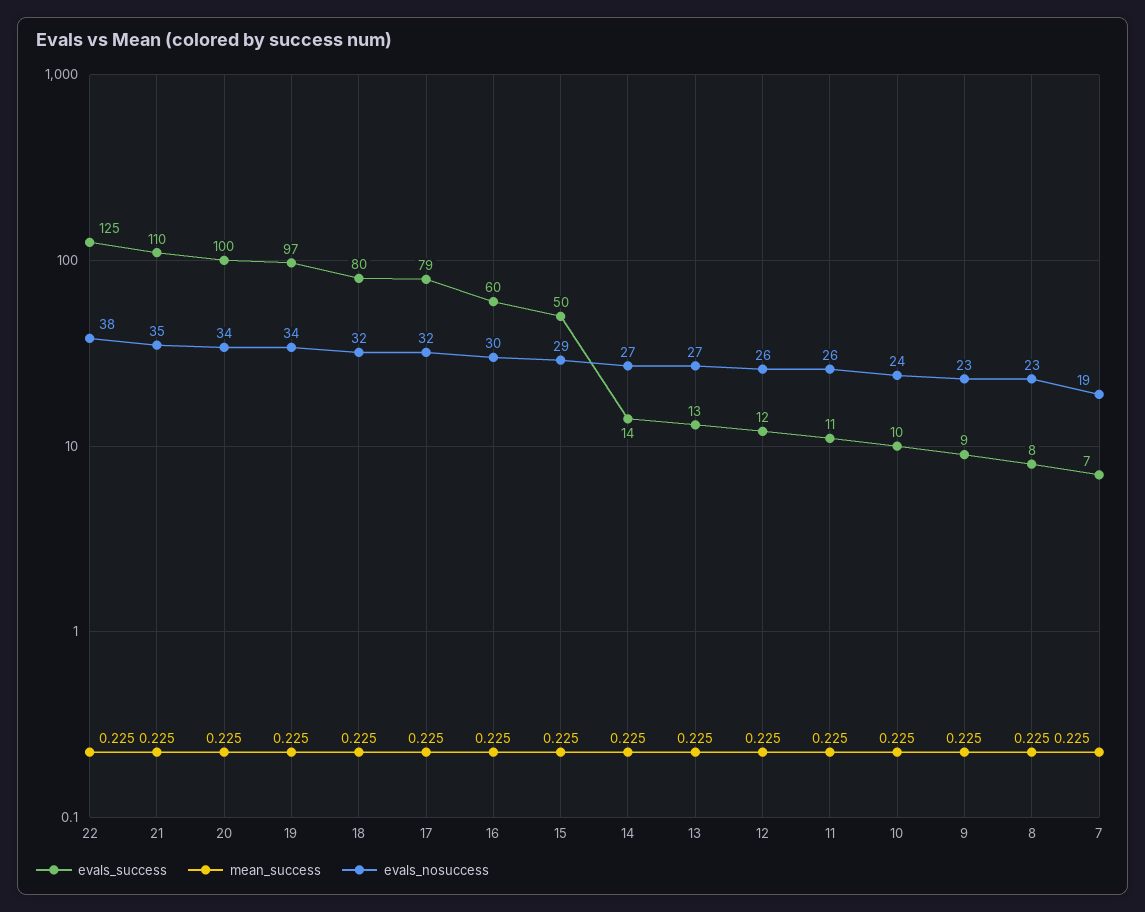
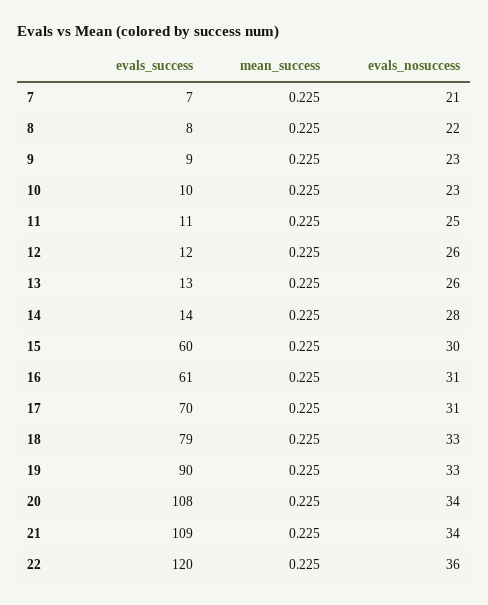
  {
    "evals_success": {
-     "22": 125,
+     "22": 120,
-     "21": 110,
+     "21": 109,
-     "20": 100,
+     "20": 108,
-     "19": 97,
+     "19": 90,
-     "18": 80,
+     "18": 79,
-     "17": 79,
+     "17": 70,
-     "16": 60,
+     "16": 61,
-     "15": 50,
+     "15": 60,
      "14": 14,
      "13": 13,
      "12": 12,
      "11": 11,
      "10": 10,
      "9": 9,
      "8": 8,
      "7": 7
    },
    "mean_success": {
      "22": 0.225,
      "21": 0.225,
      "20": 0.225,
      "19": 0.225,
      "18": 0.225,
      "17": 0.225,
      "16": 0.225,
      "15": 0.225,
      "14": 0.225,
      "13": 0.225,
      "12": 0.225,
      "11": 0.225,
      "10": 0.225,
      "9": 0.225,
      "8": 0.225,
      "7": 0.225
    },
    "evals_nosuccess": {
-     "22": 38,
+     "22": 36,
-     "21": 35,
+     "21": 34,
      "20": 34,
-     "19": 34,
+     "19": 33,
-     "18": 32,
+     "18": 33,
-     "17": 32,
+     "17": 31,
-     "16": 30,
+     "16": 31,
-     "15": 29,
+     "15": 30,
-     "14": 27,
+     "14": 28,
-     "13": 27,
+     "13": 26,
      "12": 26,
-     "11": 26,
+     "11": 25,
-     "10": 24,
+     "10": 23,
      "9": 23,
-     "8": 23,
+     "8": 22,
-     "7": 19
+     "7": 21
    }
  }

